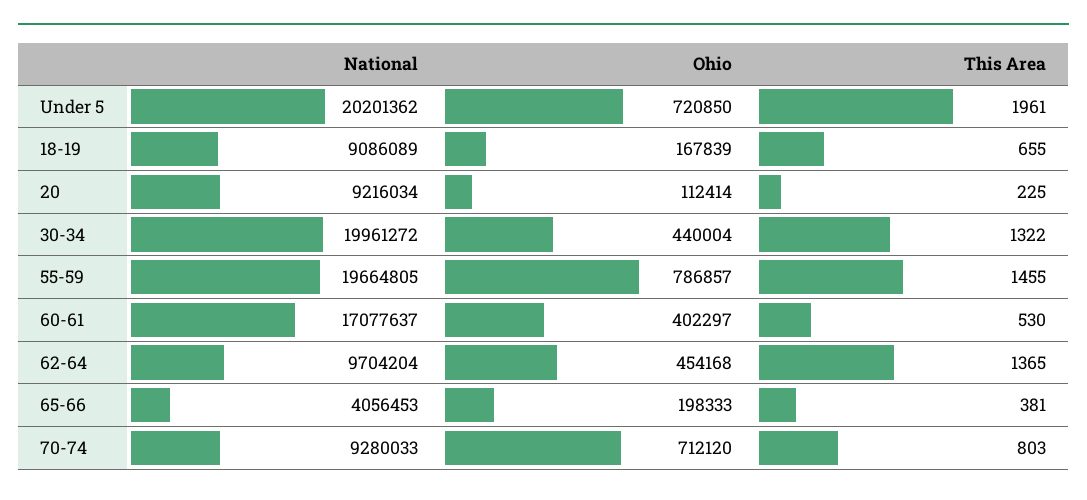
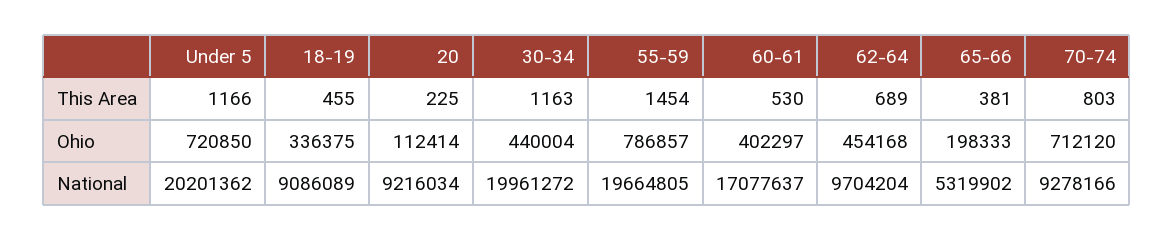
  {
    "National": {
      "Under 5": 20201362,
      "18-19": 9086089,
      "20": 9216034,
      "30-34": 19961272,
      "55-59": 19664805,
      "60-61": 17077637,
      "62-64": 9704204,
-     "65-66": 4056453,
+     "65-66": 5319902,
-     "70-74": 9280033
+     "70-74": 9278166
    },
    "Ohio": {
      "Under 5": 720850,
-     "18-19": 167839,
+     "18-19": 336375,
      "20": 112414,
      "30-34": 440004,
      "55-59": 786857,
      "60-61": 402297,
      "62-64": 454168,
      "65-66": 198333,
      "70-74": 712120
    },
    "This Area": {
-     "Under 5": 1961,
+     "Under 5": 1166,
-     "18-19": 655,
+     "18-19": 455,
      "20": 225,
-     "30-34": 1322,
+     "30-34": 1163,
-     "55-59": 1455,
+     "55-59": 1454,
      "60-61": 530,
-     "62-64": 1365,
+     "62-64": 689,
      "65-66": 381,
      "70-74": 803
    }
  }

